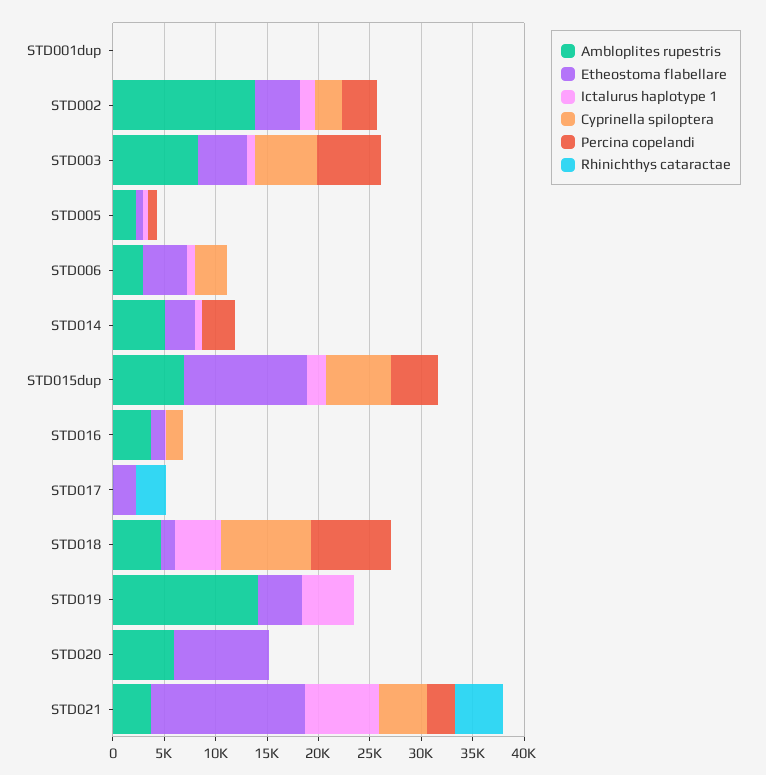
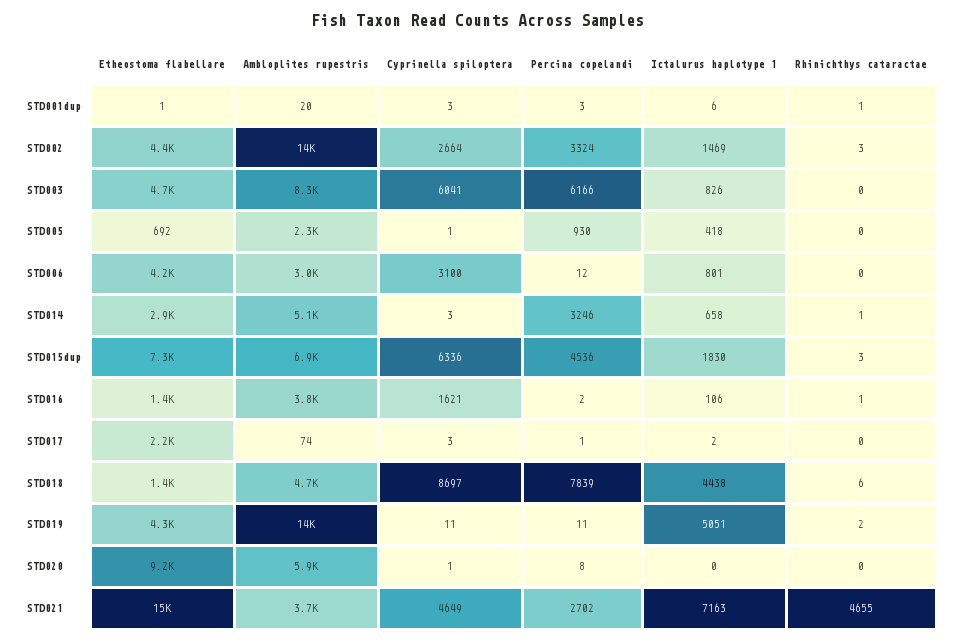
  {
    "Ambloplites rupestris": {
      "STD001dup": 20,
      "STD002": 14000,
      "STD003": 8300,
      "STD005": 2300,
      "STD006": 3000,
      "STD014": 5100,
      "STD015dup": 6900,
      "STD016": 3800,
      "STD017": 74,
      "STD018": 4700,
      "STD019": 14000,
      "STD020": 5900,
      "STD021": 3700
    },
    "Etheostoma flabellare": {
      "STD001dup": 1,
      "STD002": 4400,
      "STD003": 4700,
      "STD005": 692,
      "STD006": 4200,
      "STD014": 2900,
-     "STD015dup": 12000,
+     "STD015dup": 7300,
      "STD016": 1400,
      "STD017": 2200,
      "STD018": 1400,
      "STD019": 4300,
      "STD020": 9200,
      "STD021": 15000
    },
    "Ictalurus haplotype 1": {
      "STD001dup": 6,
      "STD002": 1469,
      "STD003": 826,
      "STD005": 418,
      "STD006": 801,
      "STD014": 658,
      "STD015dup": 1830,
      "STD016": 106,
      "STD017": 2,
      "STD018": 4438,
      "STD019": 5051,
      "STD020": 0,
      "STD021": 7163
    },
    "Cyprinella spiloptera": {
      "STD001dup": 3,
      "STD002": 2664,
      "STD003": 6041,
      "STD005": 1,
      "STD006": 3100,
      "STD014": 3,
      "STD015dup": 6336,
      "STD016": 1621,
      "STD017": 3,
      "STD018": 8697,
      "STD019": 11,
      "STD020": 1,
      "STD021": 4649
    },
    "Percina copelandi": {
      "STD001dup": 3,
      "STD002": 3324,
      "STD003": 6166,
      "STD005": 930,
      "STD006": 12,
      "STD014": 3246,
      "STD015dup": 4536,
      "STD016": 2,
      "STD017": 1,
      "STD018": 7839,
      "STD019": 11,
      "STD020": 8,
      "STD021": 2702
    },
    "Rhinichthys cataractae": {
      "STD001dup": 1,
      "STD002": 3,
      "STD003": 0,
      "STD005": 0,
      "STD006": 0,
      "STD014": 1,
      "STD015dup": 3,
      "STD016": 1,
-     "STD017": 3000,
+     "STD017": 0,
      "STD018": 6,
      "STD019": 2,
      "STD020": 0,
      "STD021": 4655
    }
  }

